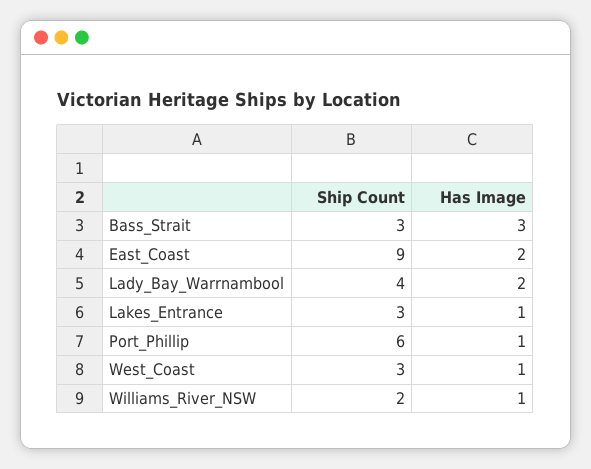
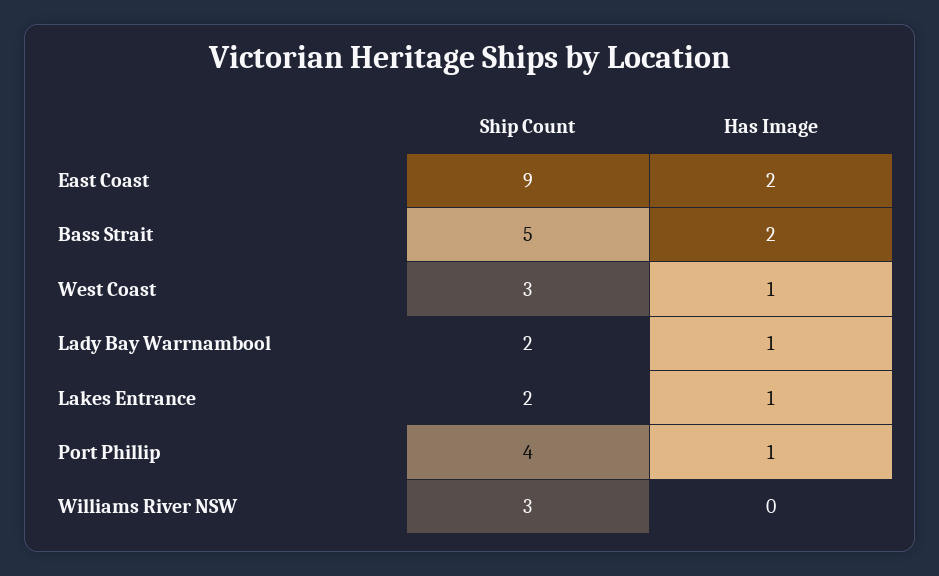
  {
    "Ship Count": {
-     "Bass_Strait": 3,
+     "Bass_Strait": 5,
      "East_Coast": 9,
-     "Lady_Bay_Warrnambool": 4,
+     "Lady_Bay_Warrnambool": 2,
-     "Lakes_Entrance": 3,
+     "Lakes_Entrance": 2,
-     "Port_Phillip": 6,
+     "Port_Phillip": 4,
      "West_Coast": 3,
-     "Williams_River_NSW": 2
+     "Williams_River_NSW": 3
    },
    "Has Image": {
-     "Bass_Strait": 3,
+     "Bass_Strait": 2,
      "East_Coast": 2,
-     "Lady_Bay_Warrnambool": 2,
+     "Lady_Bay_Warrnambool": 1,
      "Lakes_Entrance": 1,
      "Port_Phillip": 1,
      "West_Coast": 1,
-     "Williams_River_NSW": 1
+     "Williams_River_NSW": 0
    }
  }

